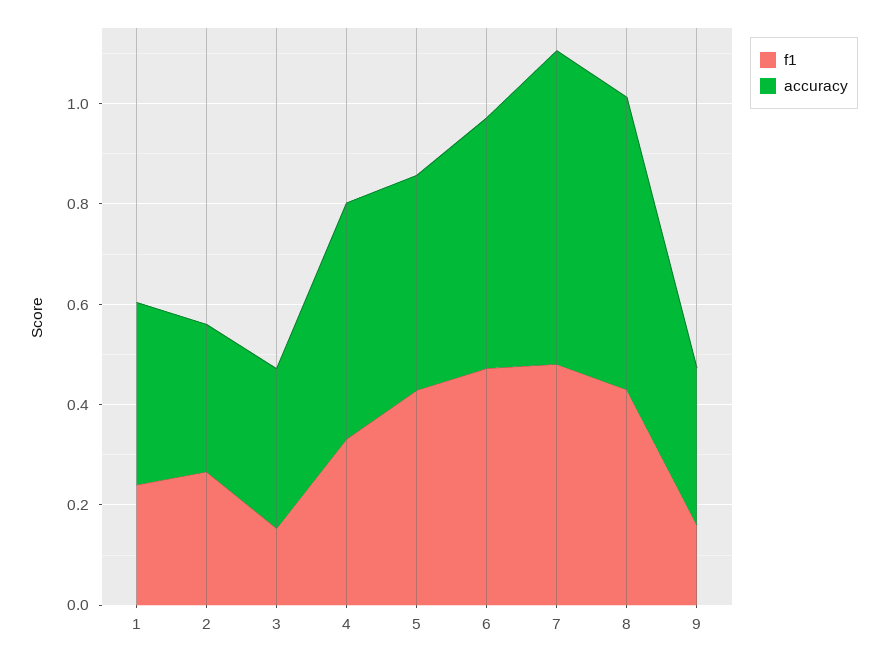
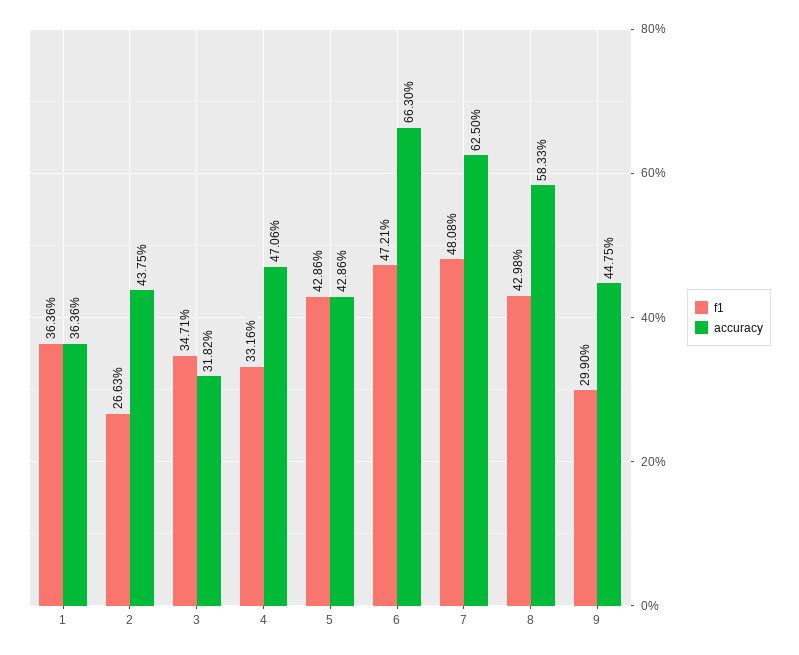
  {
    "f1": {
-     "1": 0.25,
+     "1": 0.3636,
      "2": 0.2663,
-     "3": 0.15,
+     "3": 0.3471,
      "4": 0.3316,
      "5": 0.4286,
      "6": 0.4721,
      "7": 0.4808,
      "8": 0.4298,
-     "9": 0.15
+     "9": 0.299
    },
    "accuracy": {
      "1": 0.3636,
-     "2": 0.3,
+     "2": 0.4375,
      "3": 0.3182,
      "4": 0.4706,
      "5": 0.4286,
-     "6": 0.5,
+     "6": 0.663,
      "7": 0.625,
      "8": 0.5833,
-     "9": 0.3
+     "9": 0.4475
    }
  }

